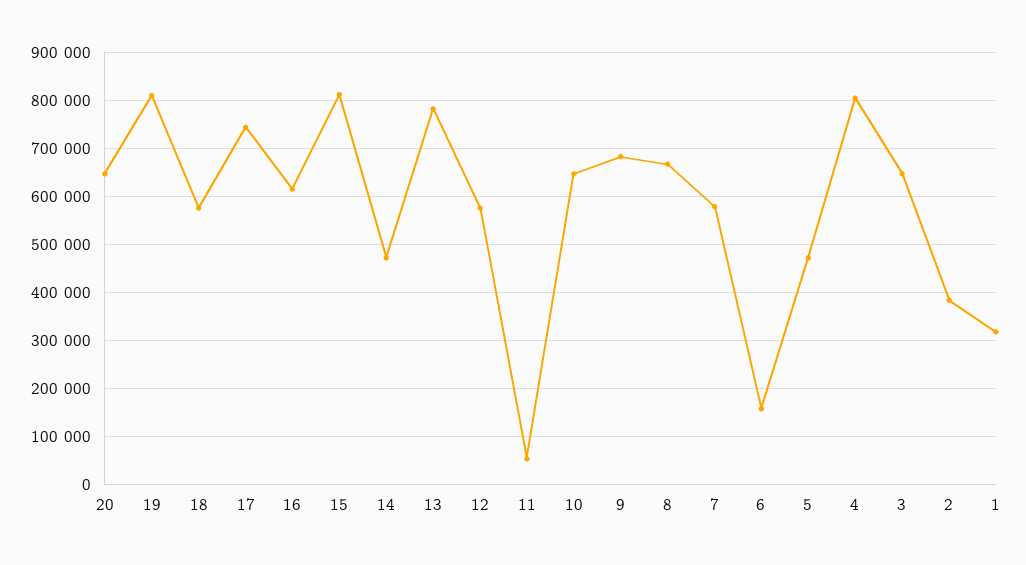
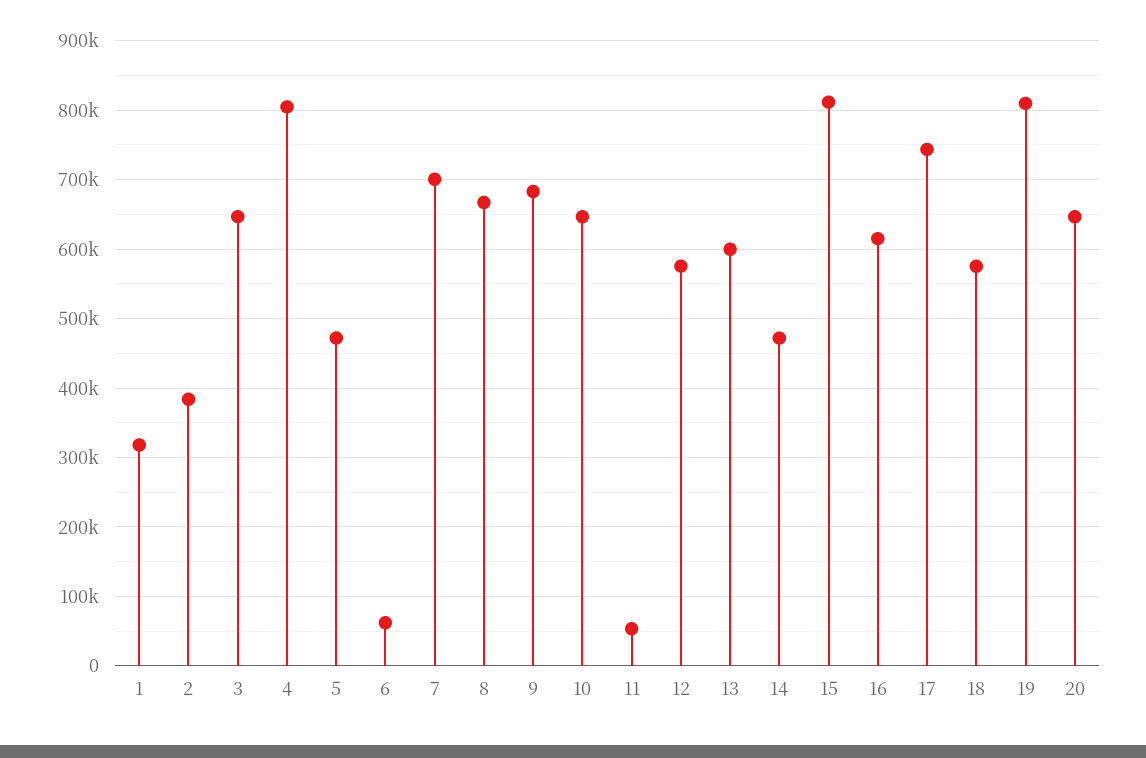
  {
    "20": 650000,
    "19": 810000,
    "18": 580000,
    "17": 740000,
    "16": 620000,
    "15": 810000,
    "14": 470000,
-   "13": 780000,
+   "13": 600000,
    "12": 580000,
    "11": 50000,
    "10": 650000,
    "9": 680000,
    "8": 670000,
-   "7": 580000,
+   "7": 700000,
-   "6": 160000,
+   "6": 60000,
    "5": 470000,
    "4": 800000,
    "3": 650000,
    "2": 380000,
    "1": 320000
  }

